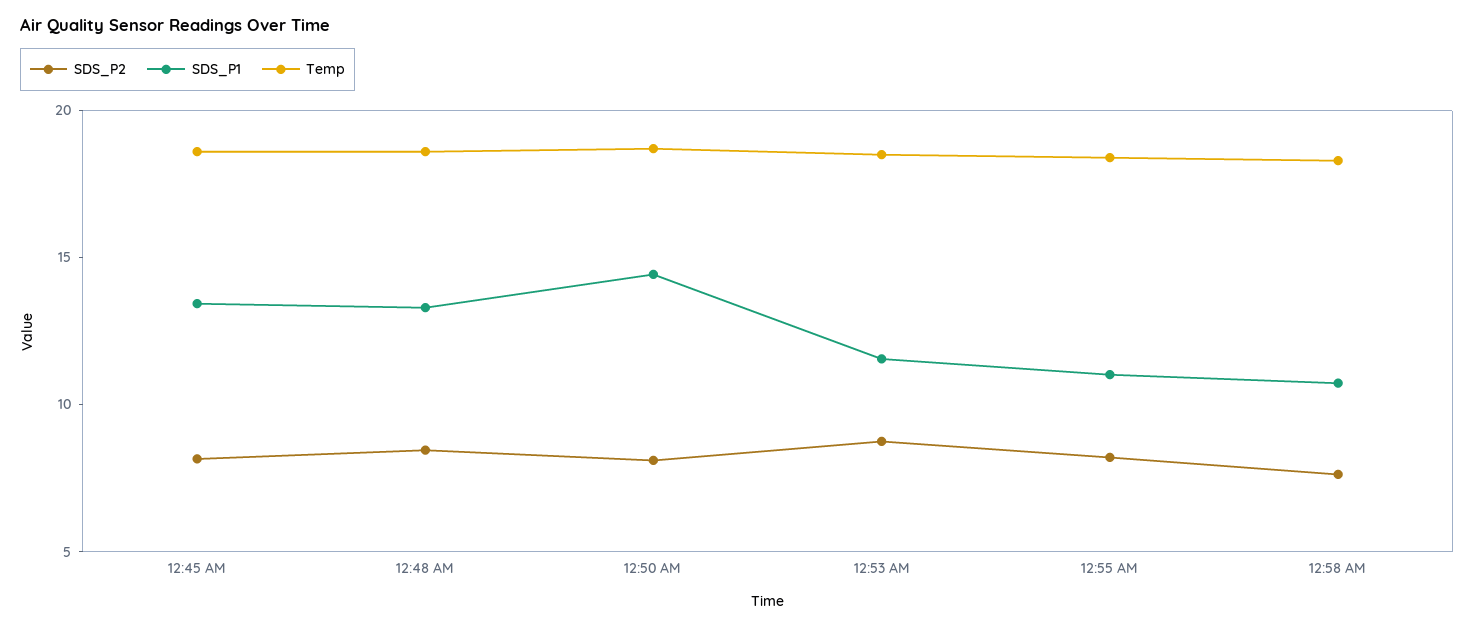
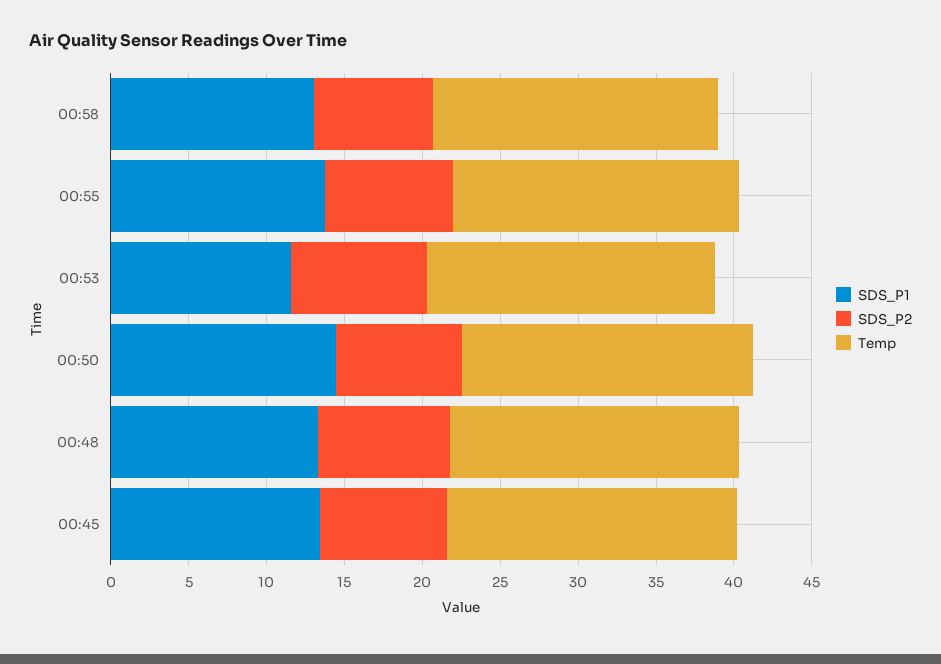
  {
    "SDS_P2": {
      "12:45 AM": 8,
      "12:48 AM": 8,
      "12:50 AM": 8,
      "12:53 AM": 9,
      "12:55 AM": 8,
      "12:58 AM": 8
    },
    "SDS_P1": {
      "12:45 AM": 13,
      "12:48 AM": 13,
      "12:50 AM": 14,
      "12:53 AM": 12,
-     "12:55 AM": 11,
+     "12:55 AM": 14,
-     "12:58 AM": 11
+     "12:58 AM": 13
    },
    "Temp": {
      "12:45 AM": 19,
      "12:48 AM": 19,
      "12:50 AM": 19,
      "12:53 AM": 19,
      "12:55 AM": 18,
      "12:58 AM": 18
    }
  }

